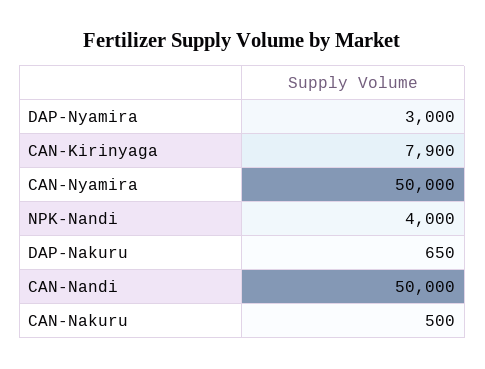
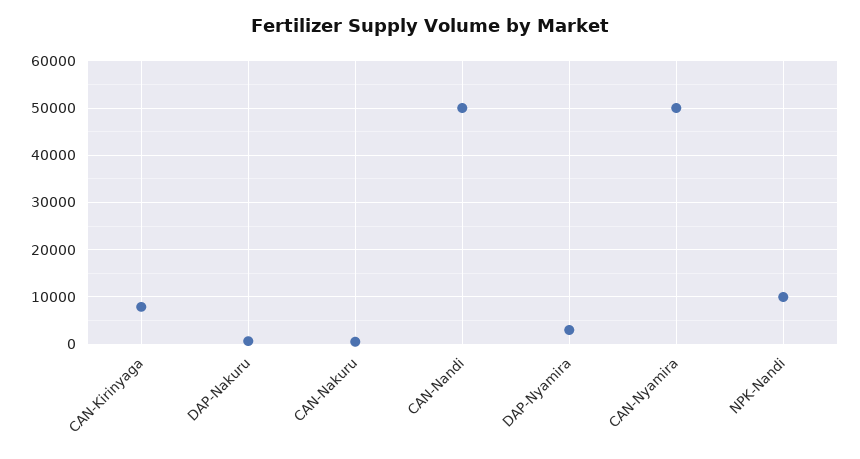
  {
    "DAP-Nyamira": 3000,
    "CAN-Kirinyaga": 7900,
    "CAN-Nyamira": 50000,
-   "NPK-Nandi": 4000,
+   "NPK-Nandi": 10000,
    "DAP-Nakuru": 650,
    "CAN-Nandi": 50000,
    "CAN-Nakuru": 500
  }

